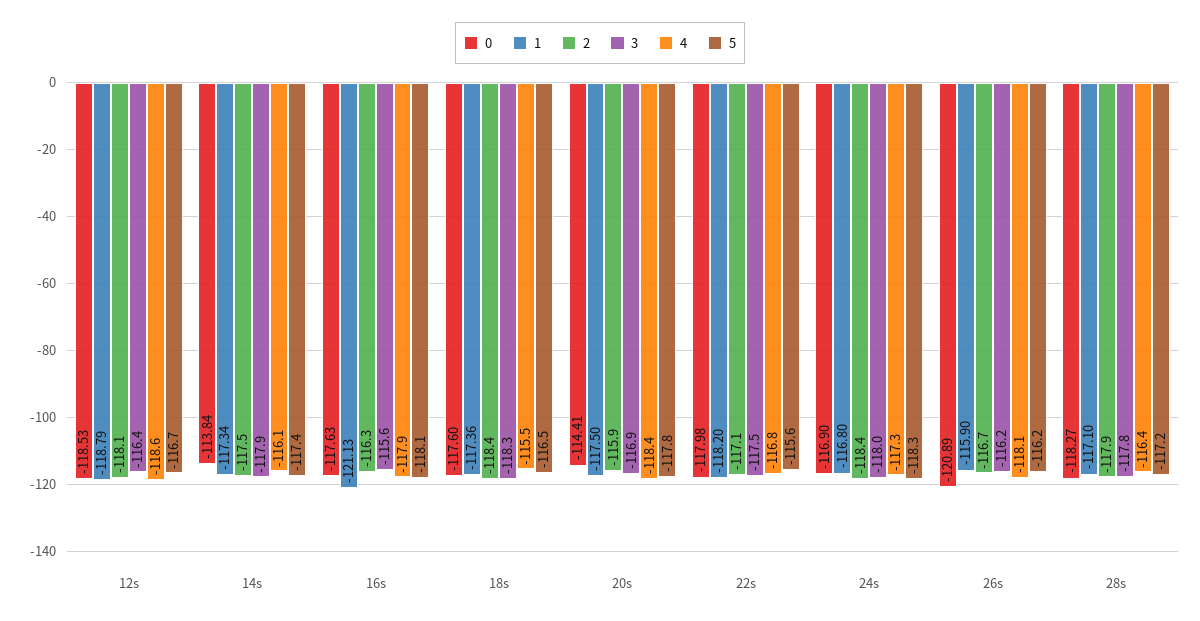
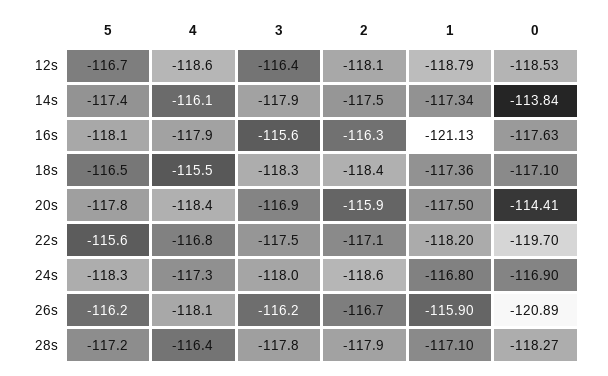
  {
    "0": {
      "12s": -118.53,
      "14s": -113.84,
      "16s": -117.63,
-     "18s": -117.6,
+     "18s": -117.1,
      "20s": -114.41,
-     "22s": -117.98,
+     "22s": -119.7,
      "24s": -116.9,
      "26s": -120.89,
      "28s": -118.27
    },
    "1": {
      "12s": -118.79,
      "14s": -117.34,
      "16s": -121.13,
      "18s": -117.36,
      "20s": -117.5,
      "22s": -118.2,
      "24s": -116.8,
      "26s": -115.9,
      "28s": -117.1
    },
    "2": {
      "12s": -118.1,
      "14s": -117.5,
      "16s": -116.3,
      "18s": -118.4,
      "20s": -115.9,
      "22s": -117.1,
-     "24s": -118.4,
+     "24s": -118.6,
      "26s": -116.7,
      "28s": -117.9
    },
    "3": {
      "12s": -116.4,
      "14s": -117.9,
      "16s": -115.6,
      "18s": -118.3,
      "20s": -116.9,
      "22s": -117.5,
      "24s": -118,
      "26s": -116.2,
      "28s": -117.8
    },
    "4": {
      "12s": -118.6,
      "14s": -116.1,
      "16s": -117.9,
      "18s": -115.5,
      "20s": -118.4,
      "22s": -116.8,
      "24s": -117.3,
      "26s": -118.1,
      "28s": -116.4
    },
    "5": {
      "12s": -116.7,
      "14s": -117.4,
      "16s": -118.1,
      "18s": -116.5,
      "20s": -117.8,
      "22s": -115.6,
      "24s": -118.3,
      "26s": -116.2,
      "28s": -117.2
    }
  }

